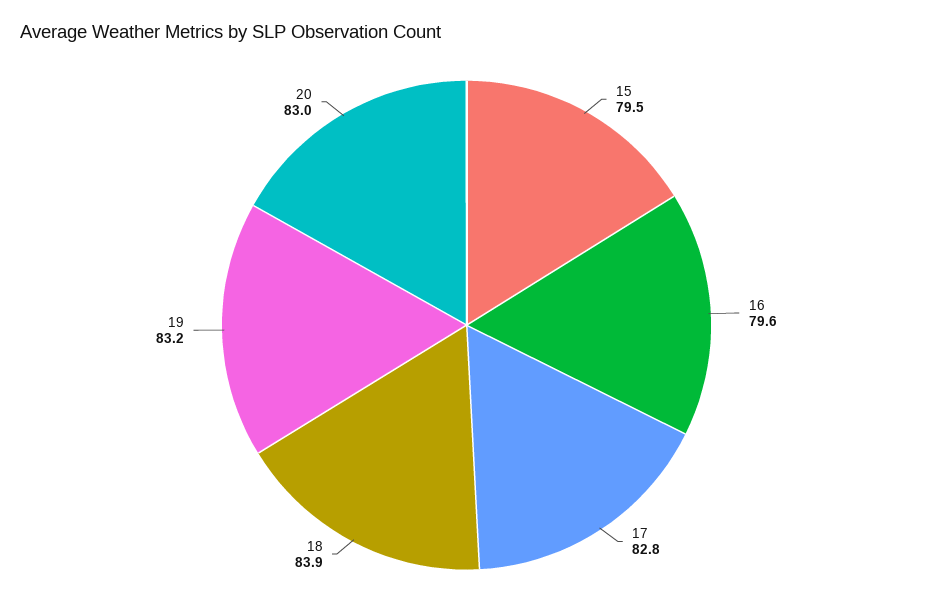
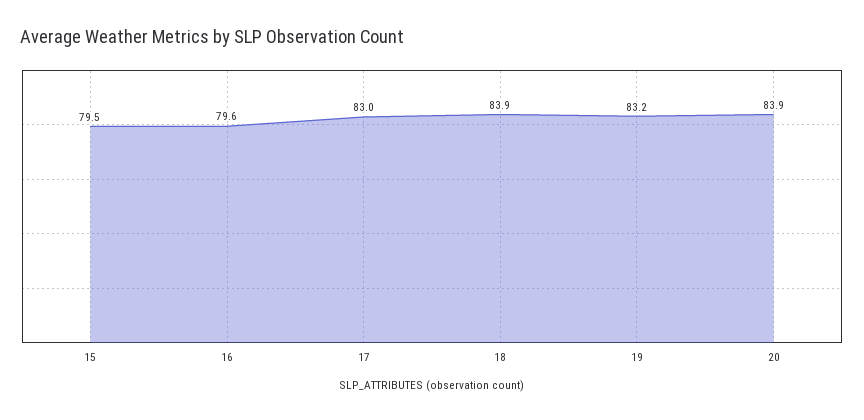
  {
    "15": 79.5,
    "16": 79.6,
-   "17": 82.8,
+   "17": 83,
    "18": 83.9,
    "19": 83.2,
-   "20": 83
+   "20": 83.9
  }

